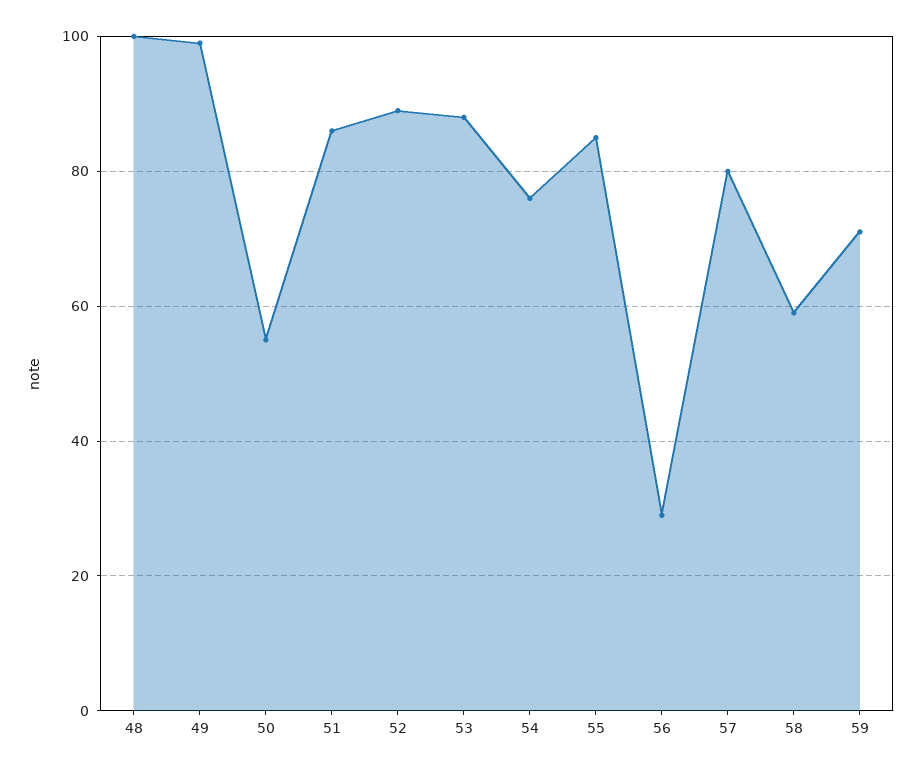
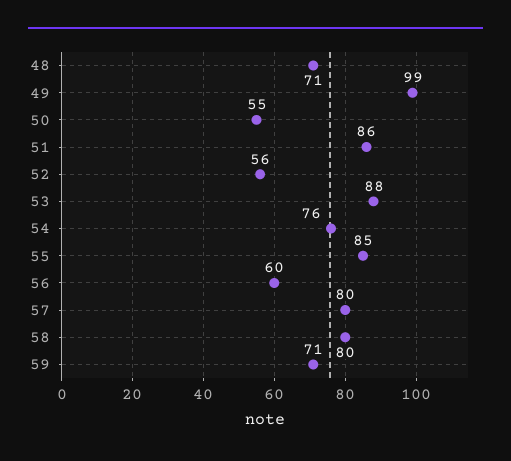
  {
-   "48": 100,
+   "48": 71,
    "49": 99,
    "50": 55,
    "51": 86,
-   "52": 90,
+   "52": 56,
    "53": 88,
    "54": 76,
    "55": 85,
-   "56": 30,
+   "56": 60,
    "57": 80,
-   "58": 60,
+   "58": 80,
    "59": 71
  }

